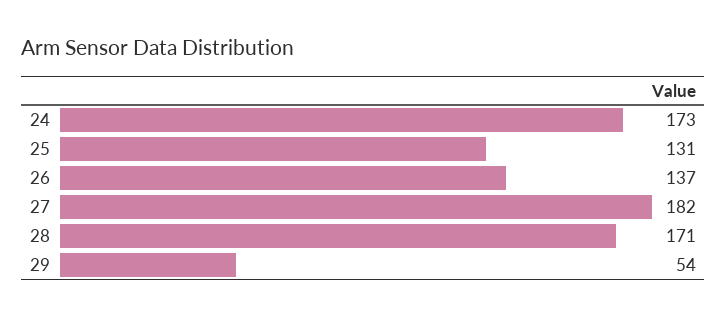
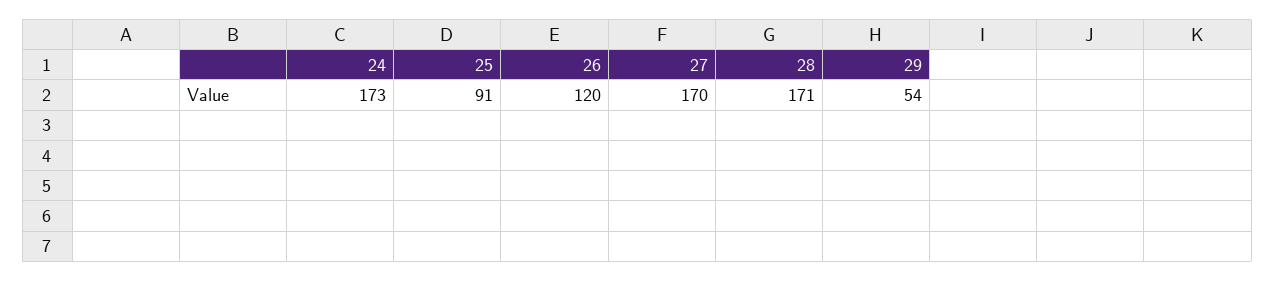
  {
    "24": 173,
-   "25": 131,
+   "25": 91,
-   "26": 137,
+   "26": 120,
-   "27": 182,
+   "27": 170,
    "28": 171,
    "29": 54
  }

